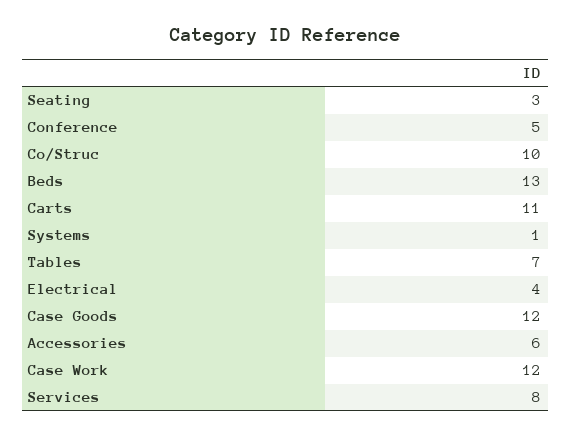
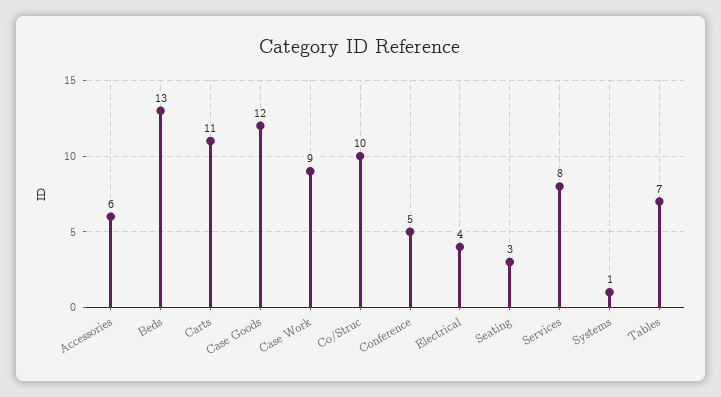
  {
    "Seating": 3,
    "Conference": 5,
    "Co/Struc": 10,
    "Beds": 13,
    "Carts": 11,
    "Systems": 1,
    "Tables": 7,
    "Electrical": 4,
    "Case Goods": 12,
    "Accessories": 6,
-   "Case Work": 12,
+   "Case Work": 9,
    "Services": 8
  }

